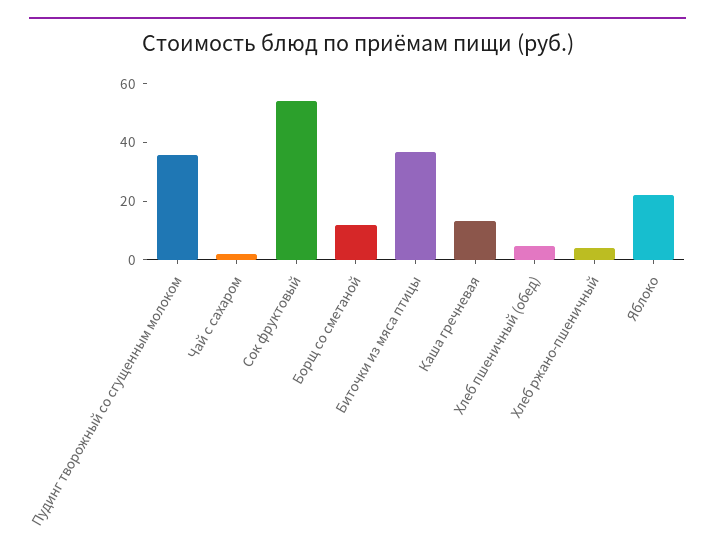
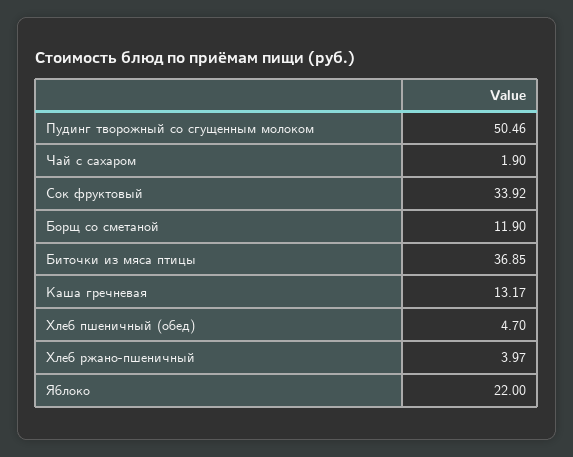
  {
-   "Пудинг творожный со сгущенным молоком": 35,
+   "Пудинг творожный со сгущенным молоком": 50.46,
    "Чай с сахаром": 1.9,
-   "Сок фруктовый": 55,
+   "Сок фруктовый": 33.92,
    "Борщ со сметаной": 11.9,
    "Биточки из мяса птицы": 36.85,
    "Каша гречневая": 13.17,
    "Хлеб пшеничный (обед)": 4.7,
    "Хлеб ржано-пшеничный": 3.97,
    "Яблоко": 22
  }

